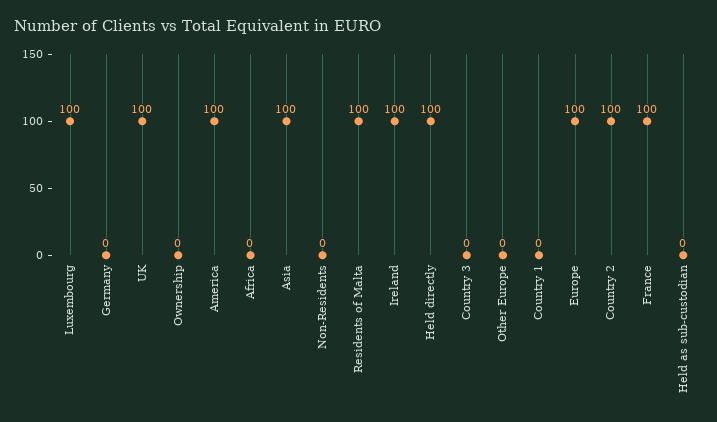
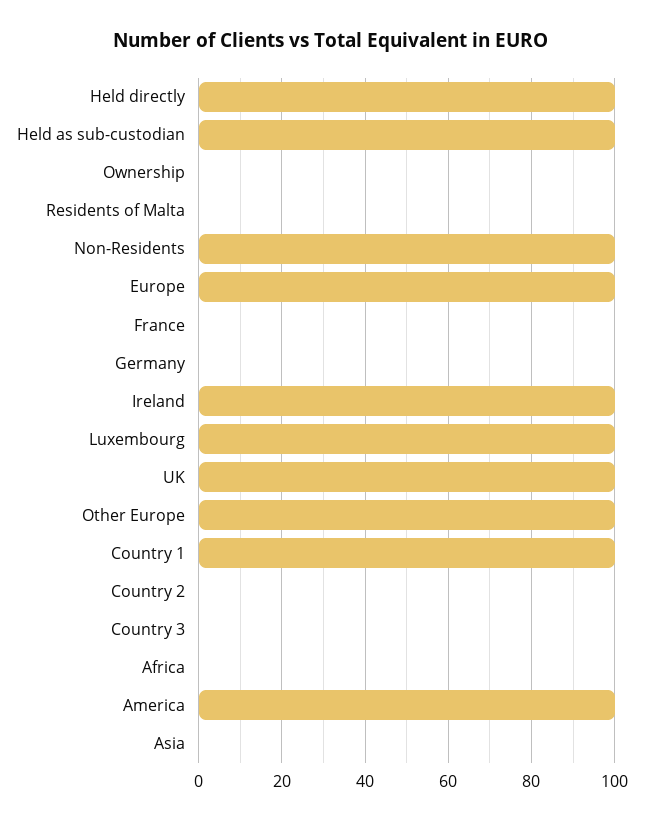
  {
    "Luxembourg": 100,
    "Germany": 0,
    "UK": 100,
    "Ownership": 0,
    "America": 100,
    "Africa": 0,
-   "Asia": 100,
+   "Asia": 0,
-   "Non-Residents": 0,
+   "Non-Residents": 100,
-   "Residents of Malta": 100,
+   "Residents of Malta": 0,
    "Ireland": 100,
    "Held directly": 100,
    "Country 3": 0,
-   "Other Europe": 0,
+   "Other Europe": 100,
-   "Country 1": 0,
+   "Country 1": 100,
    "Europe": 100,
-   "Country 2": 100,
+   "Country 2": 0,
-   "France": 100,
+   "France": 0,
-   "Held as sub-custodian": 0
+   "Held as sub-custodian": 100
  }

